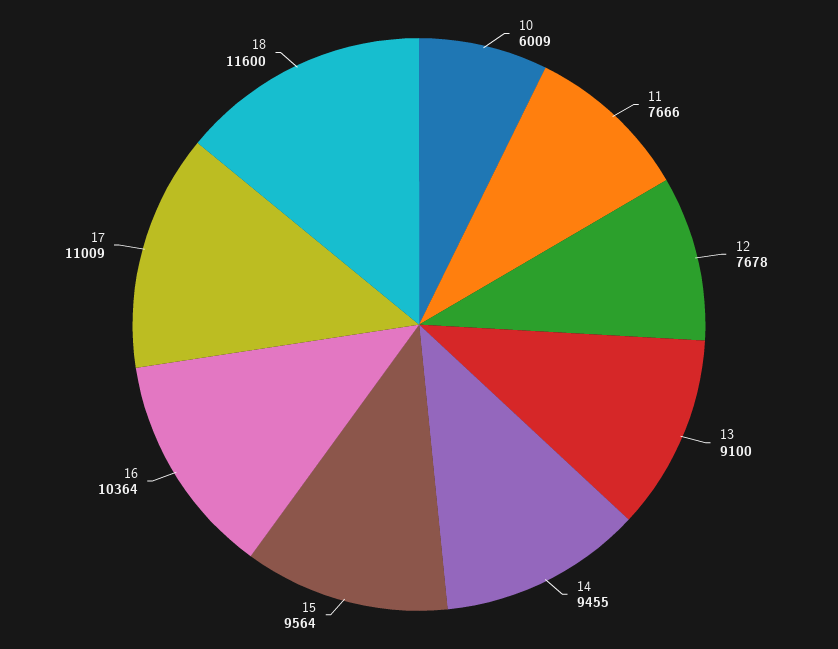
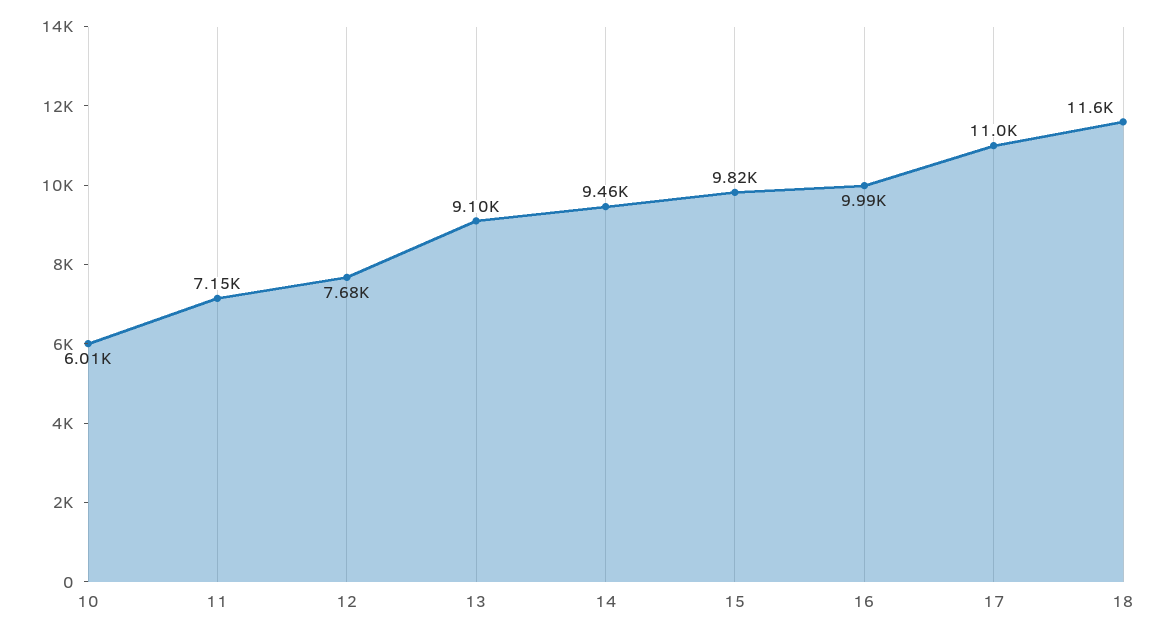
  {
    "10": 6009,
-   "11": 7666,
+   "11": 7150,
    "12": 7678,
    "13": 9100,
    "14": 9455,
-   "15": 9564,
+   "15": 9820,
-   "16": 10364,
+   "16": 9990,
    "17": 11009,
    "18": 11600
  }

